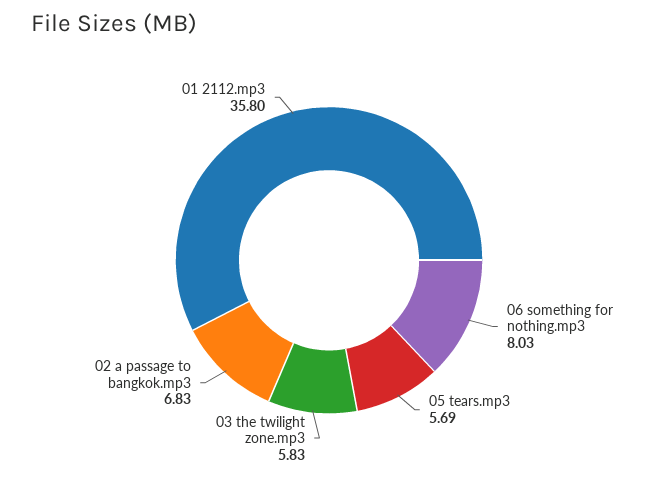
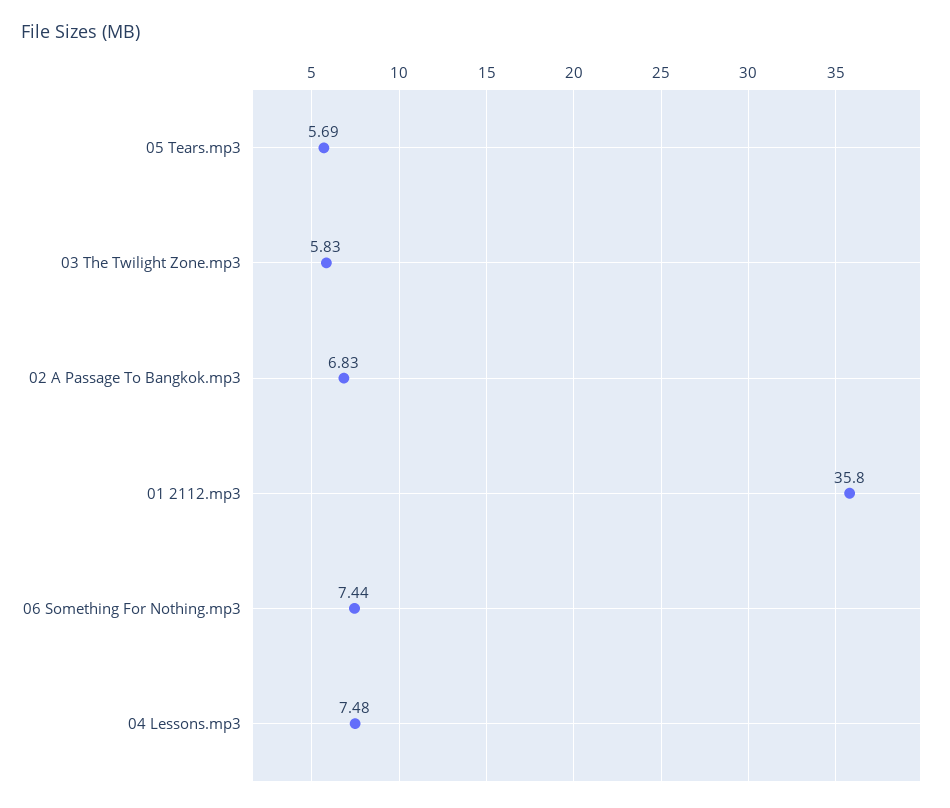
  {
-   "06 something for nothing.mp3": 8.03,
+   "06 something for nothing.mp3": 7.44,
    "05 tears.mp3": 5.69,
    "03 the twilight zone.mp3": 5.83,
    "02 a passage to bangkok.mp3": 6.83,
-   "01 2112.mp3": 35.8
+   "01 2112.mp3": 35.8,
+   "04 Lessons.mp3": 7.48
  }

